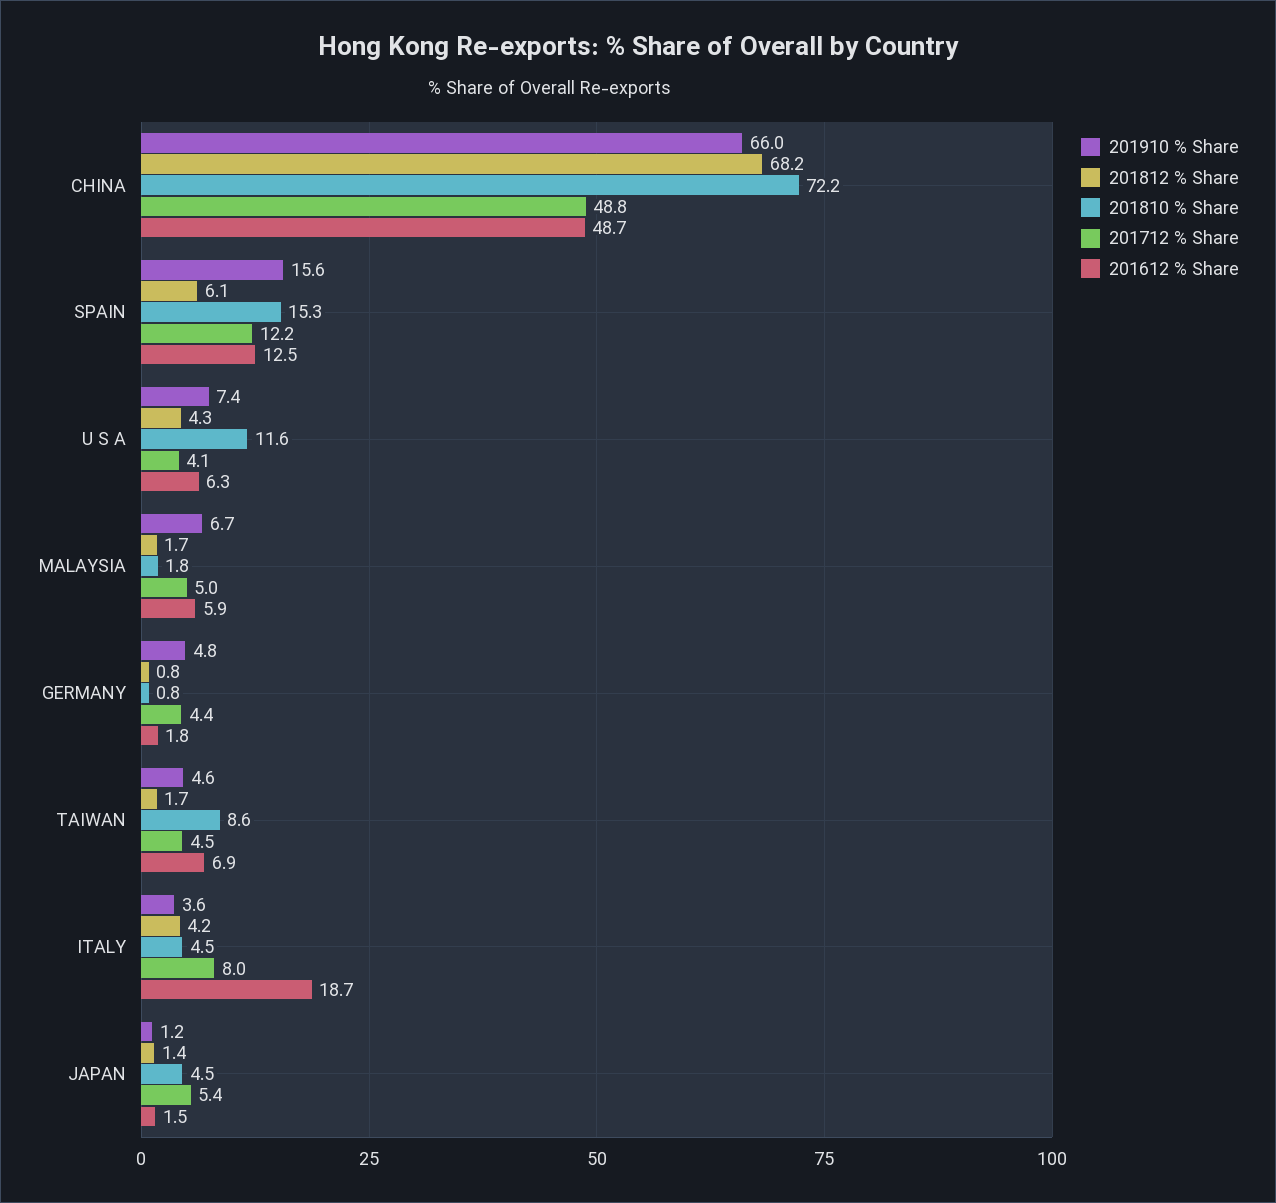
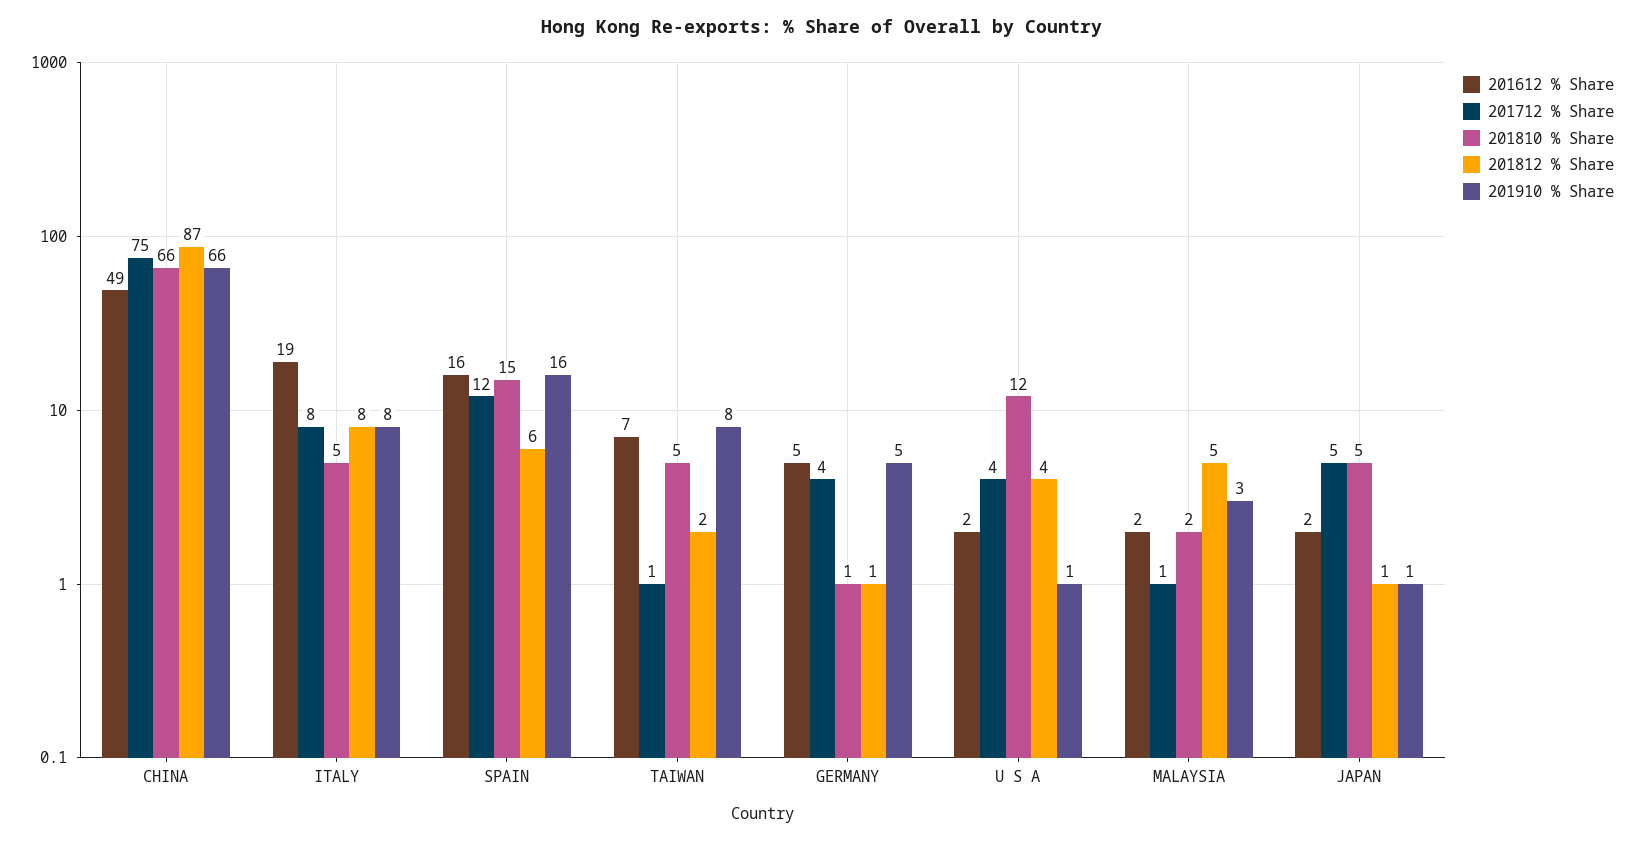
  {
    "201910 % Share": {
      "CHINA": 66,
      "SPAIN": 15.6,
-     "U S A": 7.4,
+     "U S A": 1,
-     "MALAYSIA": 6.7,
+     "MALAYSIA": 3,
      "GERMANY": 4.8,
-     "TAIWAN": 4.6,
+     "TAIWAN": 8,
-     "ITALY": 3.6,
+     "ITALY": 8,
      "JAPAN": 1.2
    },
    "201812 % Share": {
-     "CHINA": 68.2,
+     "CHINA": 87,
      "SPAIN": 6.1,
      "U S A": 4.3,
-     "MALAYSIA": 1.7,
+     "MALAYSIA": 5,
      "GERMANY": 0.8,
      "TAIWAN": 1.7,
-     "ITALY": 4.2,
+     "ITALY": 8,
      "JAPAN": 1.4
    },
    "201810 % Share": {
-     "CHINA": 72.2,
+     "CHINA": 66,
      "SPAIN": 15.3,
      "U S A": 11.6,
      "MALAYSIA": 1.8,
      "GERMANY": 0.8,
-     "TAIWAN": 8.6,
+     "TAIWAN": 5,
      "ITALY": 4.5,
      "JAPAN": 4.5
    },
    "201712 % Share": {
-     "CHINA": 48.8,
+     "CHINA": 75,
      "SPAIN": 12.2,
      "U S A": 4.1,
-     "MALAYSIA": 5,
+     "MALAYSIA": 1,
      "GERMANY": 4.4,
-     "TAIWAN": 4.5,
+     "TAIWAN": 1,
      "ITALY": 8,
      "JAPAN": 5.4
    },
    "201612 % Share": {
      "CHINA": 48.7,
-     "SPAIN": 12.5,
+     "SPAIN": 16,
-     "U S A": 6.3,
+     "U S A": 2,
-     "MALAYSIA": 5.9,
+     "MALAYSIA": 2,
-     "GERMANY": 1.8,
+     "GERMANY": 5,
      "TAIWAN": 6.9,
      "ITALY": 18.7,
      "JAPAN": 1.5
    }
  }

